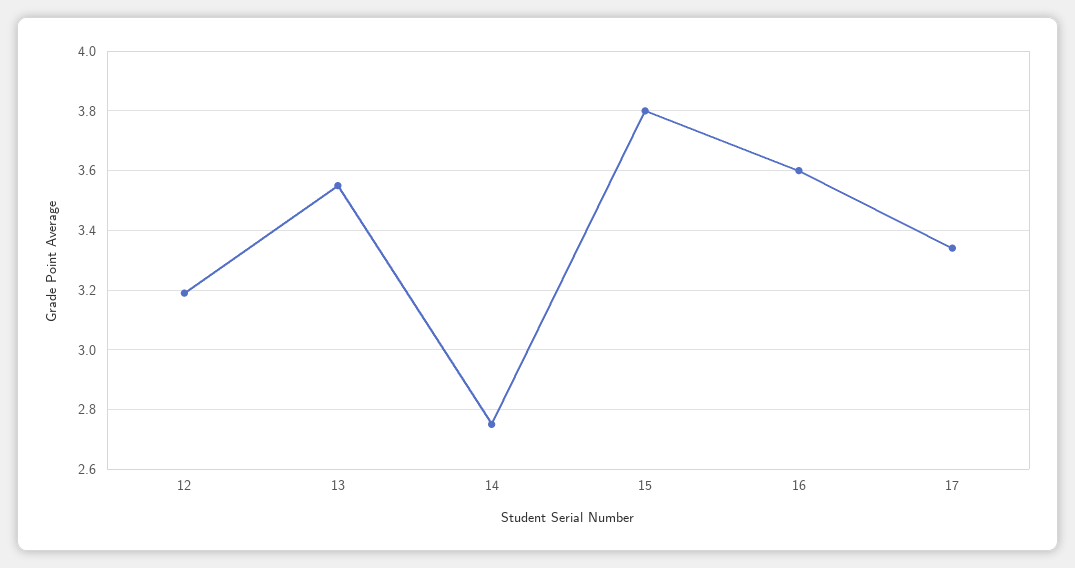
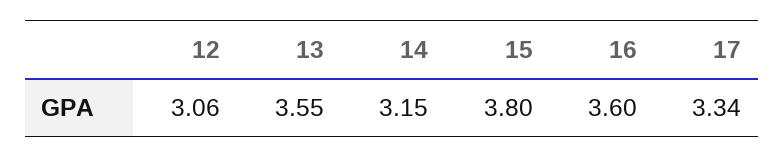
  {
-   "12": 3.2,
+   "12": 3.06,
    "13": 3.55,
-   "14": 2.75,
+   "14": 3.15,
    "15": 3.8,
    "16": 3.6,
    "17": 3.34
  }

